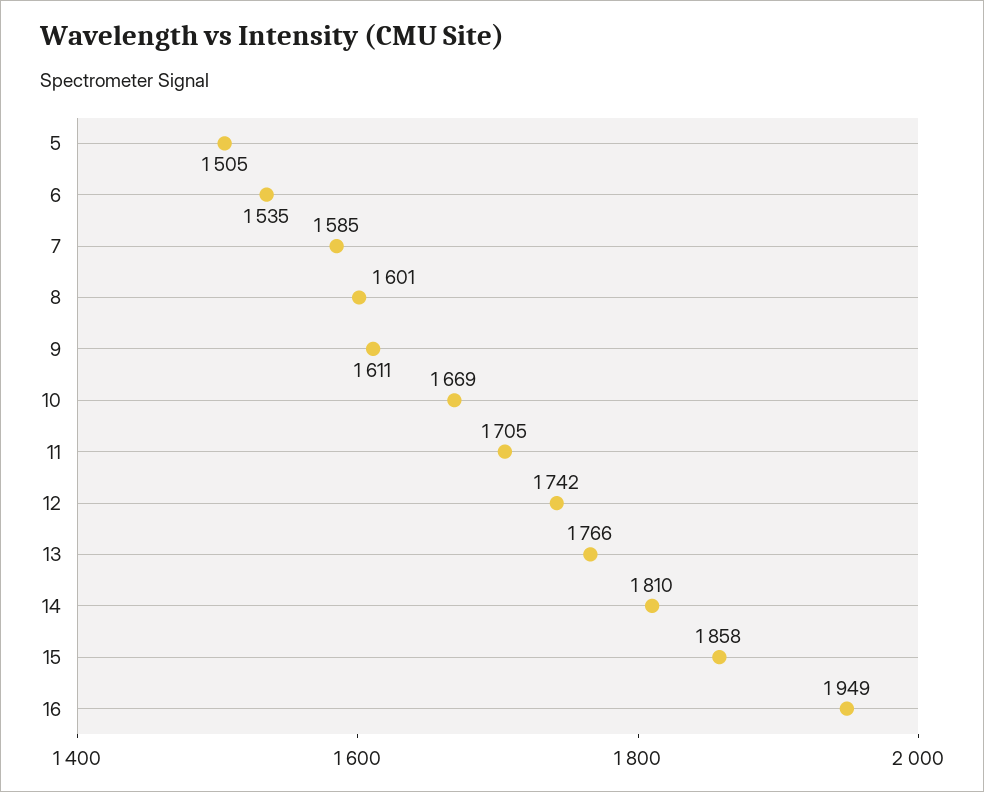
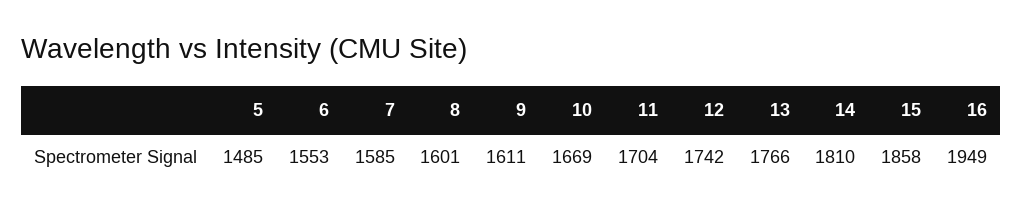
  {
-   "5": 1505,
+   "5": 1485,
-   "6": 1535,
+   "6": 1553,
    "7": 1585,
    "8": 1601,
    "9": 1611,
    "10": 1669,
-   "11": 1705,
+   "11": 1704,
    "12": 1742,
    "13": 1766,
    "14": 1810,
    "15": 1858,
    "16": 1949
  }

